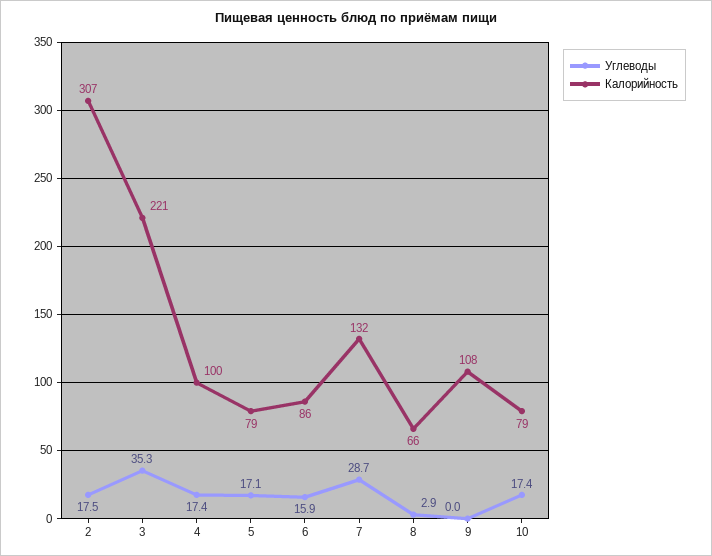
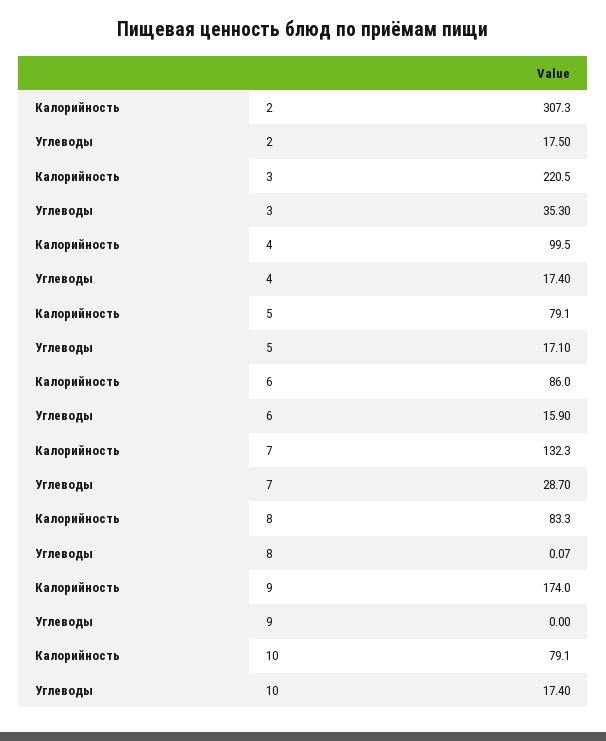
  {
    "Углеводы": {
      "2": 17.5,
      "3": 35.3,
      "4": 17.4,
      "5": 17.1,
      "6": 15.9,
      "7": 28.7,
-     "8": 2.9,
+     "8": 0.07,
      "9": 0,
      "10": 17.4
    },
    "Калорийность": {
      "2": 307.3,
      "3": 220.5,
      "4": 99.5,
      "5": 79.1,
      "6": 86,
      "7": 132.3,
-     "8": 66,
+     "8": 83.3,
-     "9": 108,
+     "9": 174,
      "10": 79.1
    }
  }

